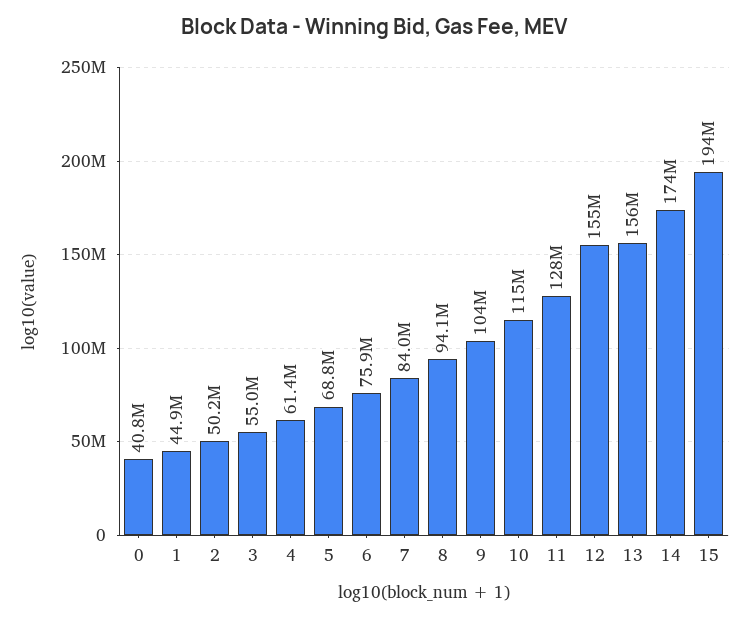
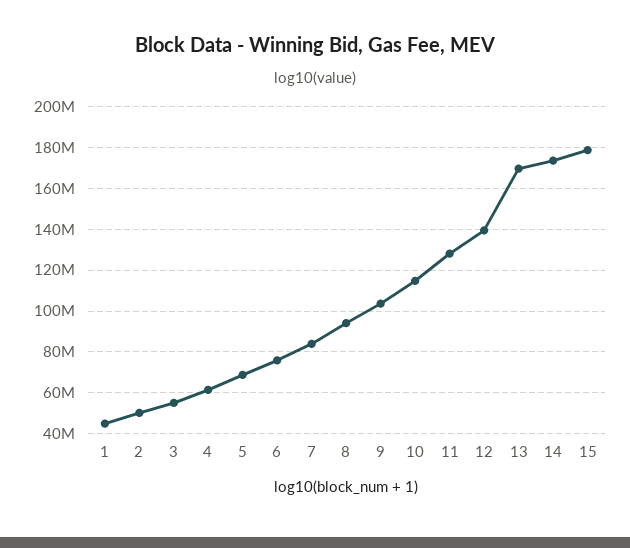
  {
-   "0": 40800000,
    "1": 44900000,
    "2": 50200000,
    "3": 55000000,
    "4": 61400000,
    "5": 68800000,
    "6": 75900000,
    "7": 84000000,
    "8": 94100000,
    "9": 104000000,
    "10": 115000000,
    "11": 128000000,
-   "12": 155000000,
+   "12": 140000000,
-   "13": 156000000,
+   "13": 170000000,
    "14": 174000000,
-   "15": 194000000
+   "15": 180000000
  }

